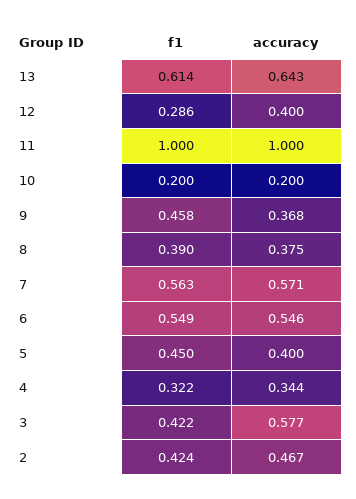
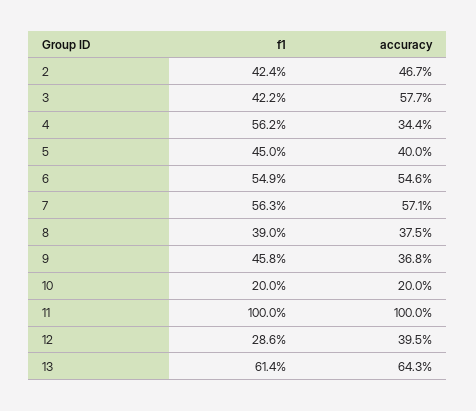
  {
    "f1": {
      "13": 0.614,
      "12": 0.286,
      "11": 1,
      "10": 0.2,
      "9": 0.458,
      "8": 0.39,
      "7": 0.563,
      "6": 0.549,
      "5": 0.45,
-     "4": 0.322,
+     "4": 0.562,
      "3": 0.422,
      "2": 0.424
    },
    "accuracy": {
      "13": 0.643,
-     "12": 0.4,
+     "12": 0.395,
      "11": 1,
      "10": 0.2,
      "9": 0.368,
      "8": 0.375,
      "7": 0.571,
      "6": 0.546,
      "5": 0.4,
      "4": 0.344,
      "3": 0.577,
      "2": 0.467
    }
  }

